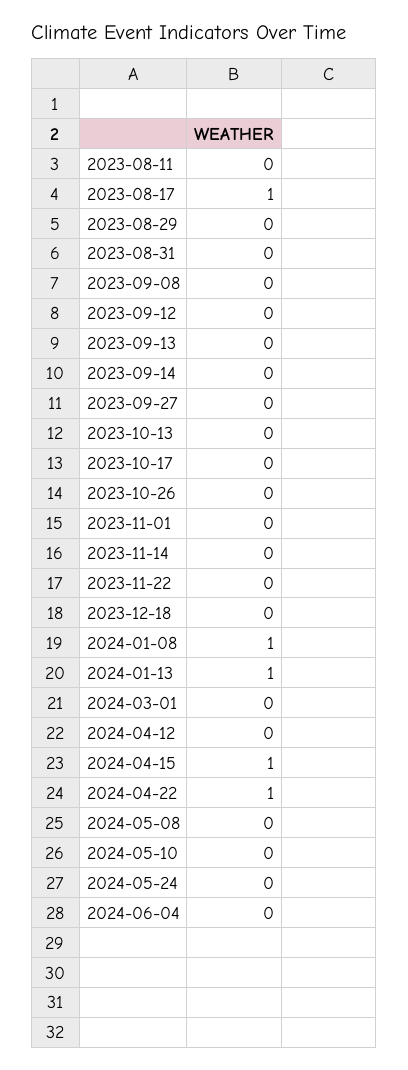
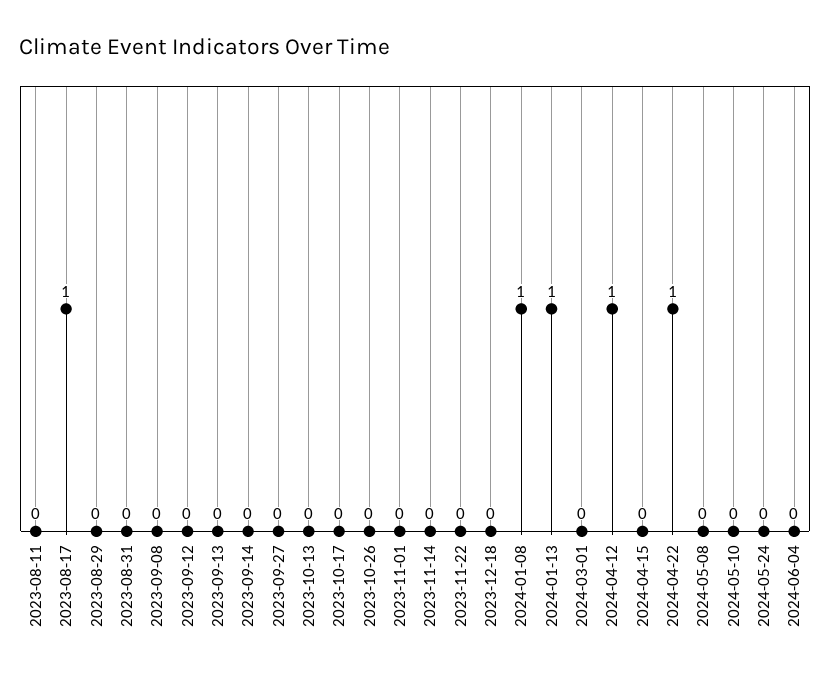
  {
    "2023-08-11": 0,
    "2023-08-17": 1,
    "2023-08-29": 0,
    "2023-08-31": 0,
    "2023-09-08": 0,
    "2023-09-12": 0,
    "2023-09-13": 0,
    "2023-09-14": 0,
    "2023-09-27": 0,
    "2023-10-13": 0,
    "2023-10-17": 0,
    "2023-10-26": 0,
    "2023-11-01": 0,
    "2023-11-14": 0,
    "2023-11-22": 0,
    "2023-12-18": 0,
    "2024-01-08": 1,
    "2024-01-13": 1,
    "2024-03-01": 0,
-   "2024-04-12": 0,
+   "2024-04-12": 1,
-   "2024-04-15": 1,
+   "2024-04-15": 0,
    "2024-04-22": 1,
    "2024-05-08": 0,
    "2024-05-10": 0,
    "2024-05-24": 0,
    "2024-06-04": 0
  }

